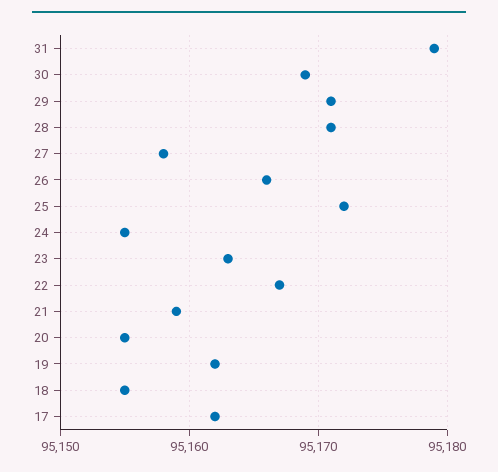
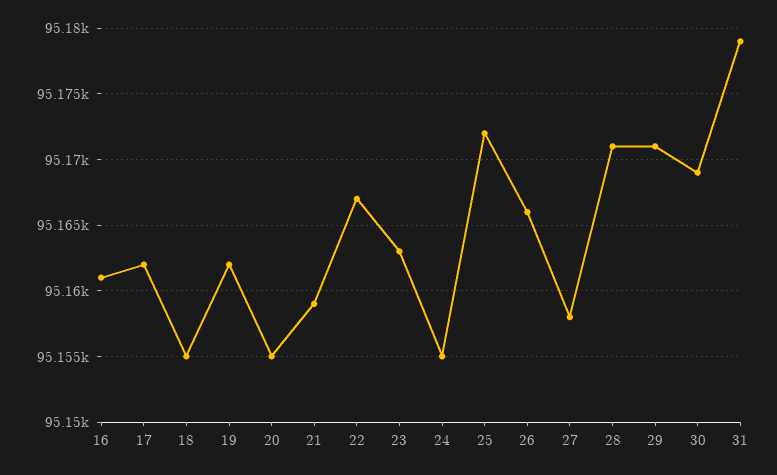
  {
    "31": 95179,
    "30": 95169,
    "29": 95171,
    "28": 95171,
    "27": 95158,
    "26": 95166,
    "25": 95172,
    "24": 95155,
    "23": 95163,
    "22": 95167,
    "21": 95159,
    "20": 95155,
    "19": 95162,
    "18": 95155,
-   "17": 95162
+   "17": 95162,
+   "16": 95161
  }

